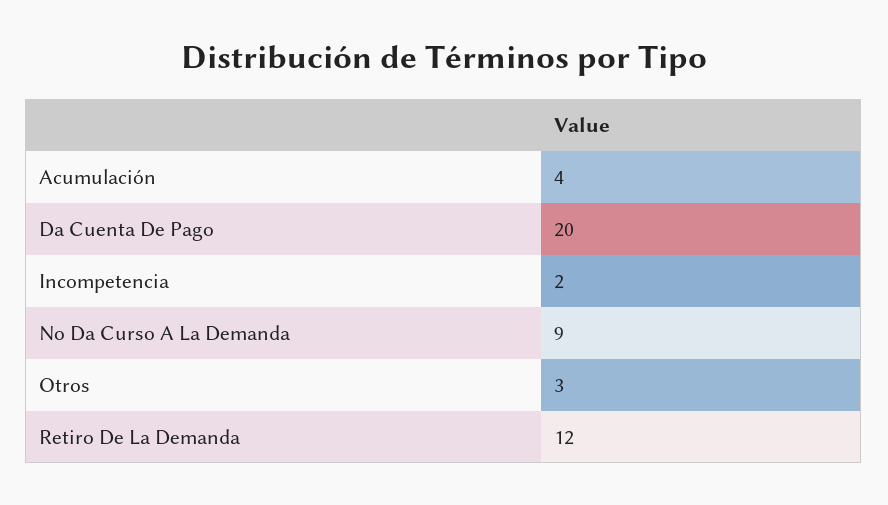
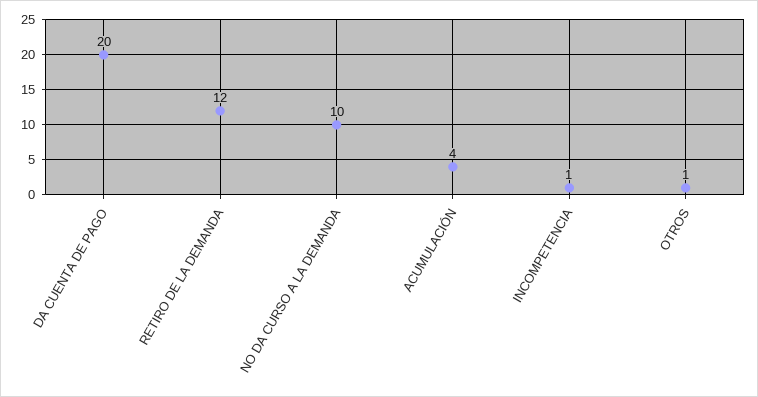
  {
    "Acumulación": 4,
    "Da Cuenta De Pago": 20,
-   "Incompetencia": 2,
+   "Incompetencia": 1,
-   "No Da Curso A La Demanda": 9,
+   "No Da Curso A La Demanda": 10,
-   "Otros": 3,
+   "Otros": 1,
    "Retiro De La Demanda": 12
  }

